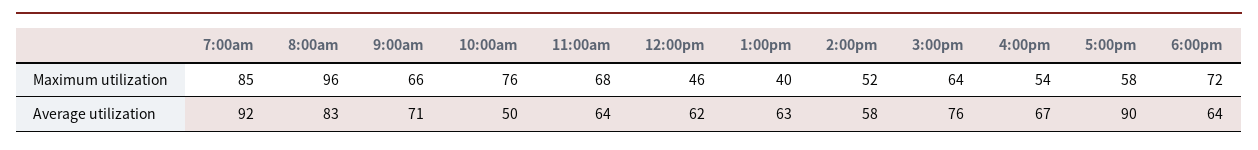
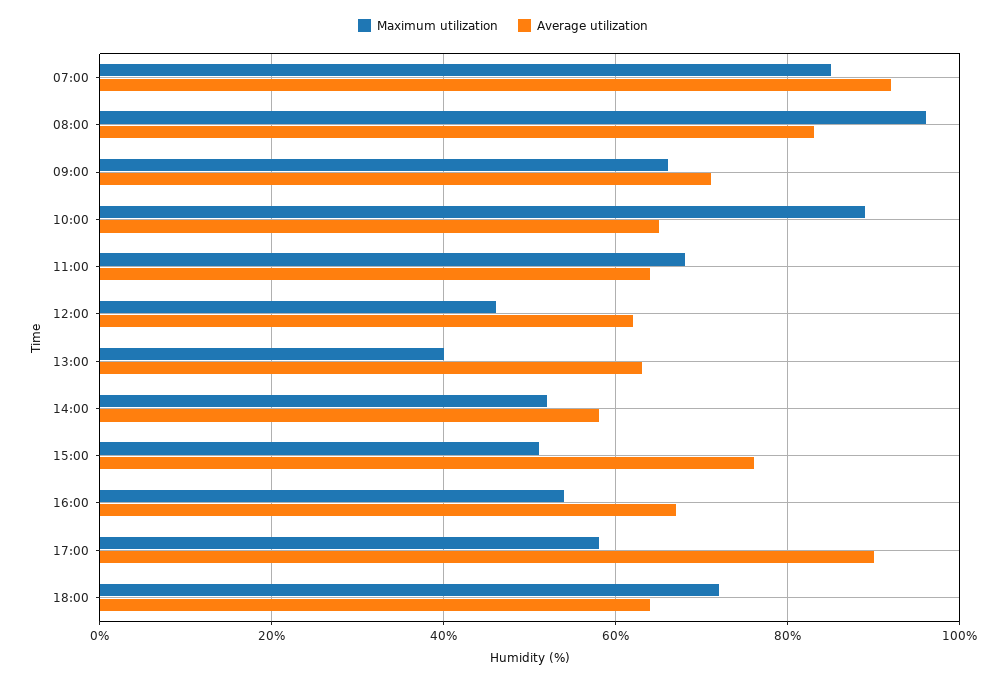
  {
    "Maximum utilization": {
      "7:00am": 85,
      "8:00am": 96,
      "9:00am": 66,
-     "10:00am": 76,
+     "10:00am": 90,
      "11:00am": 68,
      "12:00pm": 46,
      "1:00pm": 40,
      "2:00pm": 52,
-     "3:00pm": 64,
+     "3:00pm": 50,
      "4:00pm": 54,
      "5:00pm": 58,
      "6:00pm": 72
    },
    "Average utilization": {
      "7:00am": 92,
      "8:00am": 83,
      "9:00am": 71,
-     "10:00am": 50,
+     "10:00am": 65,
      "11:00am": 64,
      "12:00pm": 62,
      "1:00pm": 63,
      "2:00pm": 58,
      "3:00pm": 76,
      "4:00pm": 67,
      "5:00pm": 90,
      "6:00pm": 64
    }
  }

